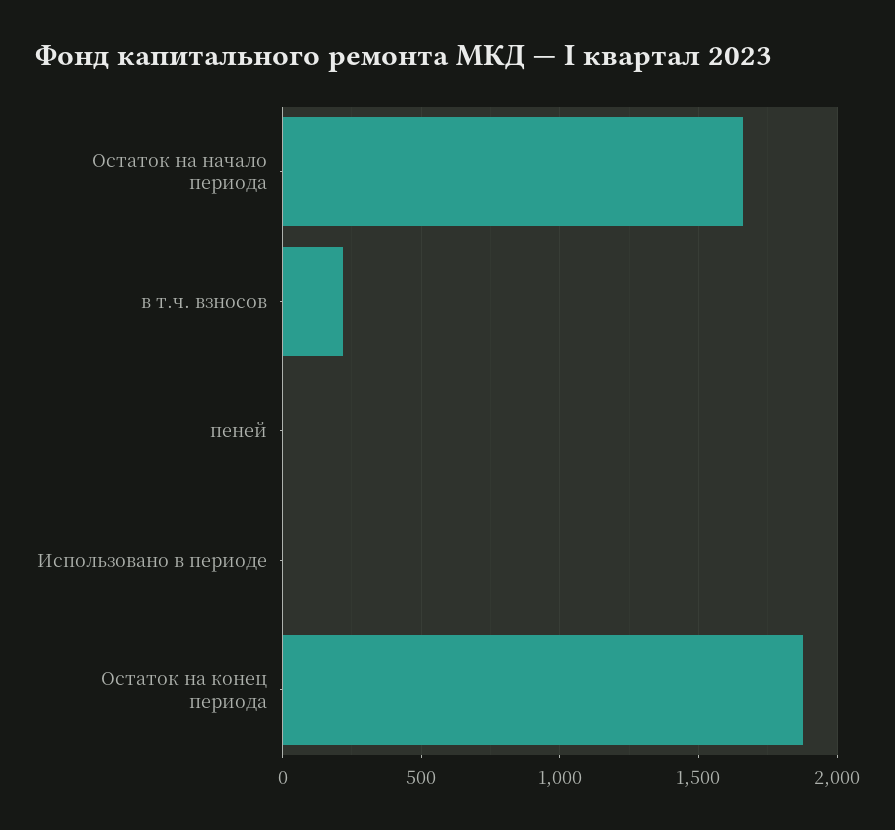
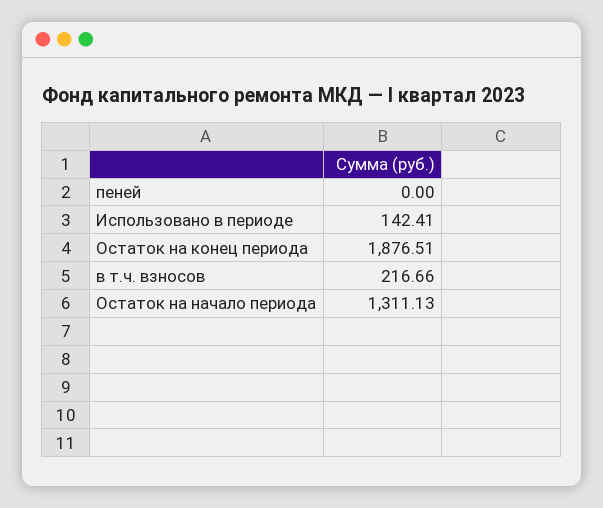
  {
-   "Остаток на начало периода": 1650,
+   "Остаток на начало периода": 1311.13,
    "в т.ч. взносов": 216.66,
    "пеней": 0,
-   "Использовано в периоде": 0,
+   "Использовано в периоде": 142.41,
    "Остаток на конец периода": 1876.51
  }

